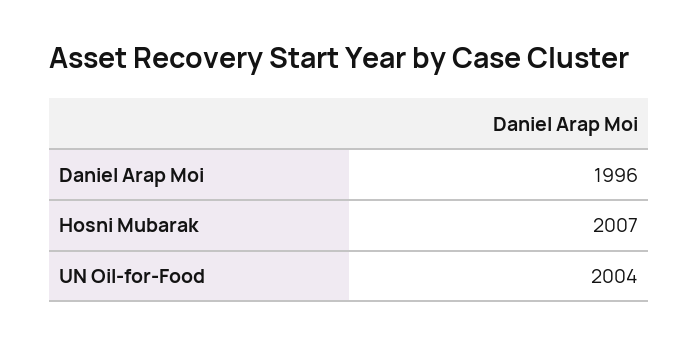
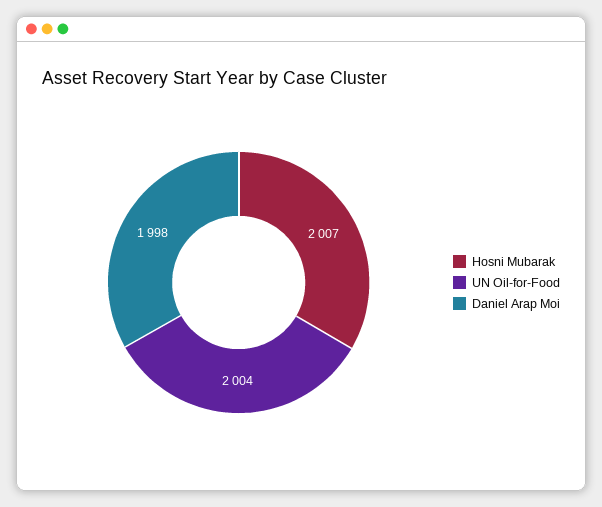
  {
-   "Daniel Arap Moi": 1996,
+   "Daniel Arap Moi": 1998,
    "Hosni Mubarak": 2007,
    "UN Oil-for-Food": 2004
  }

